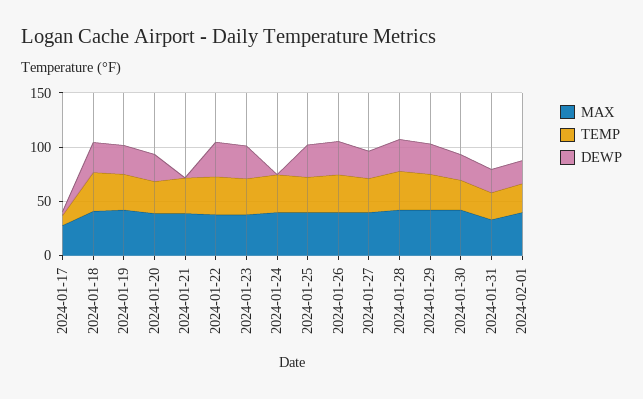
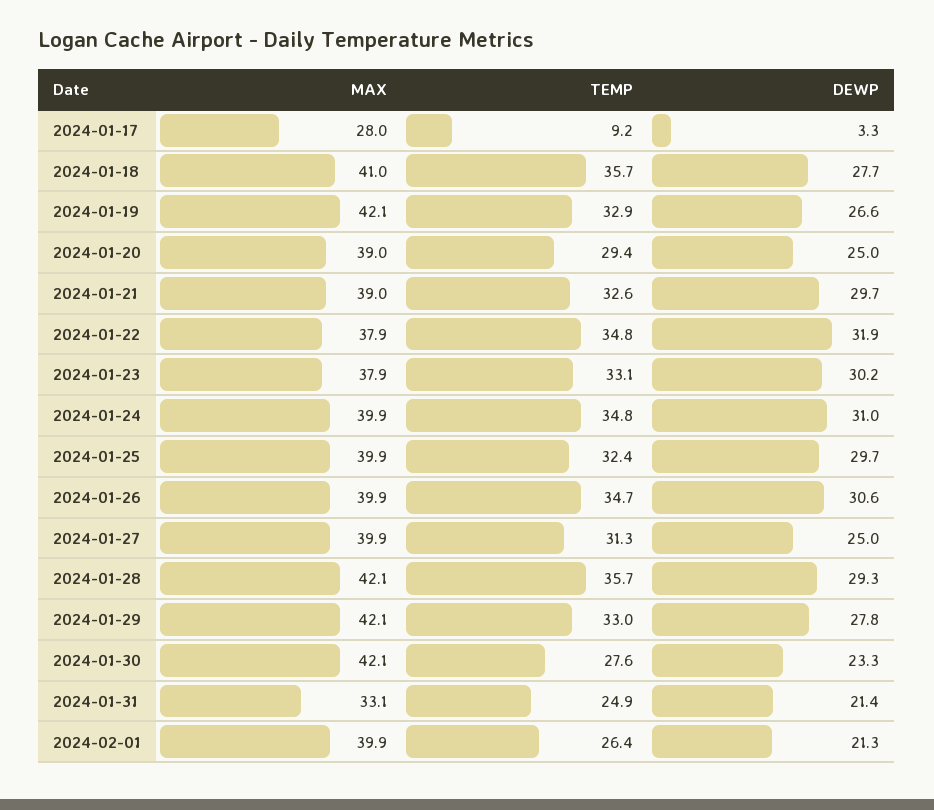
  {
    "MAX": {
      "2024-01-17": 28,
      "2024-01-18": 41,
      "2024-01-19": 42.1,
      "2024-01-20": 39,
      "2024-01-21": 39,
      "2024-01-22": 37.9,
      "2024-01-23": 37.9,
      "2024-01-24": 39.9,
      "2024-01-25": 39.9,
      "2024-01-26": 39.9,
      "2024-01-27": 39.9,
      "2024-01-28": 42.1,
      "2024-01-29": 42.1,
      "2024-01-30": 42.1,
      "2024-01-31": 33.1,
      "2024-02-01": 39.9
    },
    "TEMP": {
      "2024-01-17": 9.2,
      "2024-01-18": 35.7,
      "2024-01-19": 32.9,
      "2024-01-20": 29.4,
      "2024-01-21": 32.6,
      "2024-01-22": 34.8,
      "2024-01-23": 33.1,
      "2024-01-24": 34.8,
      "2024-01-25": 32.4,
      "2024-01-26": 34.7,
      "2024-01-27": 31.3,
      "2024-01-28": 35.7,
      "2024-01-29": 33,
      "2024-01-30": 27.6,
      "2024-01-31": 24.9,
      "2024-02-01": 26.4
    },
    "DEWP": {
      "2024-01-17": 3.3,
      "2024-01-18": 27.7,
      "2024-01-19": 26.6,
      "2024-01-20": 25,
-     "2024-01-21": 0,
+     "2024-01-21": 29.7,
      "2024-01-22": 31.9,
      "2024-01-23": 30.2,
-     "2024-01-24": 0,
+     "2024-01-24": 31,
      "2024-01-25": 29.7,
      "2024-01-26": 30.6,
      "2024-01-27": 25,
      "2024-01-28": 29.3,
      "2024-01-29": 27.8,
      "2024-01-30": 23.3,
      "2024-01-31": 21.4,
      "2024-02-01": 21.3
    }
  }

